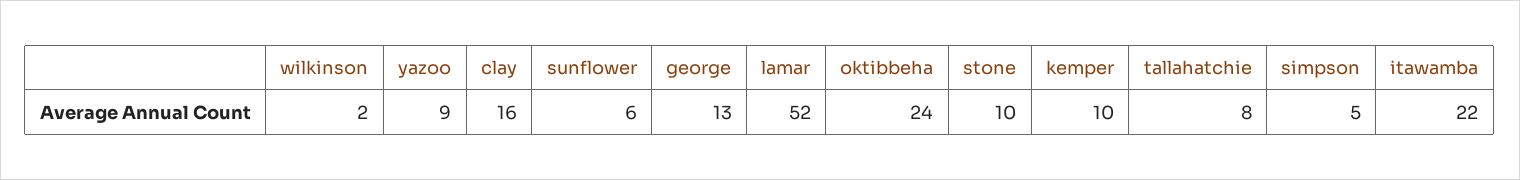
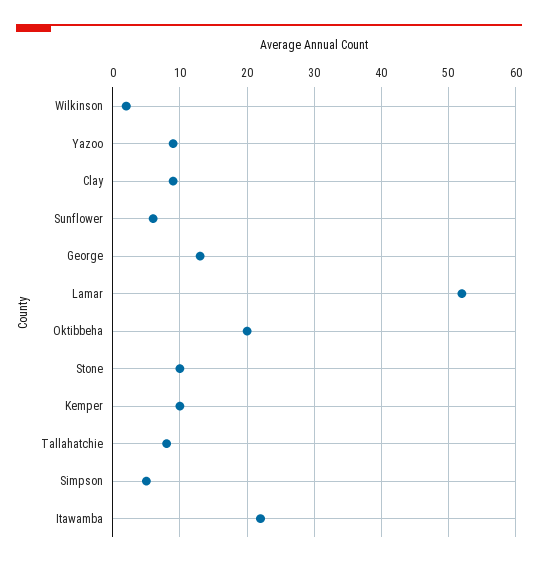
  {
    "wilkinson": 2,
    "yazoo": 9,
-   "clay": 16,
+   "clay": 9,
    "sunflower": 6,
    "george": 13,
    "lamar": 52,
-   "oktibbeha": 24,
+   "oktibbeha": 20,
    "stone": 10,
    "kemper": 10,
    "tallahatchie": 8,
    "simpson": 5,
    "itawamba": 22
  }

